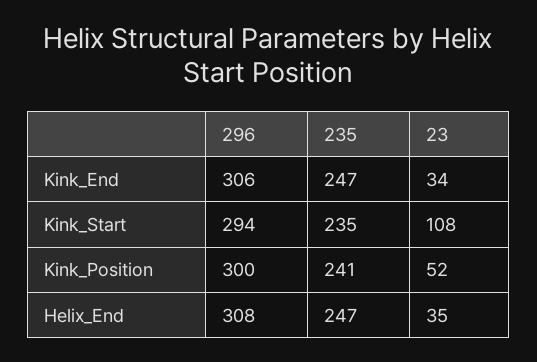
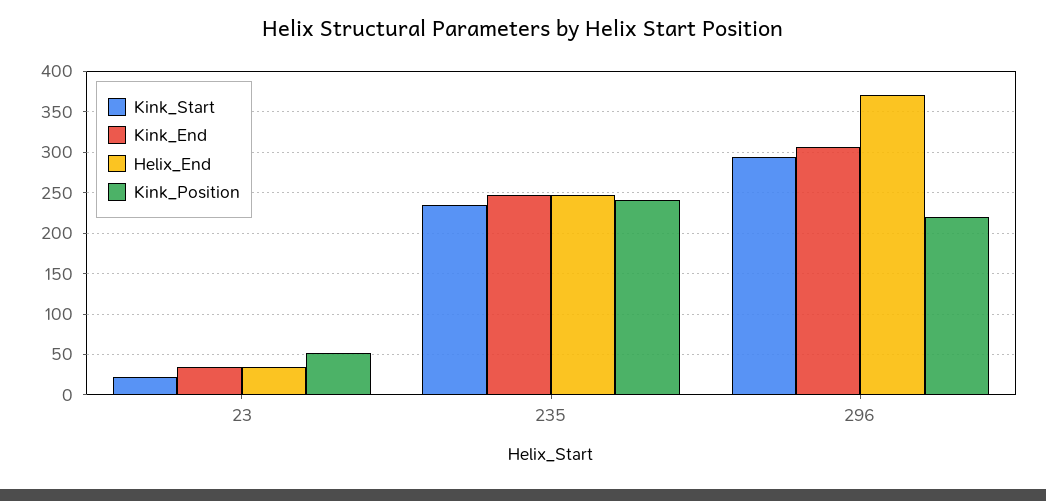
  {
    "Kink_End": {
      "296": 306,
      "235": 247,
      "23": 34
    },
    "Kink_Start": {
      "296": 294,
      "235": 235,
-     "23": 108
+     "23": 20
    },
    "Kink_Position": {
-     "296": 300,
+     "296": 220,
      "235": 241,
      "23": 52
    },
    "Helix_End": {
-     "296": 308,
+     "296": 370,
      "235": 247,
      "23": 35
    }
  }

